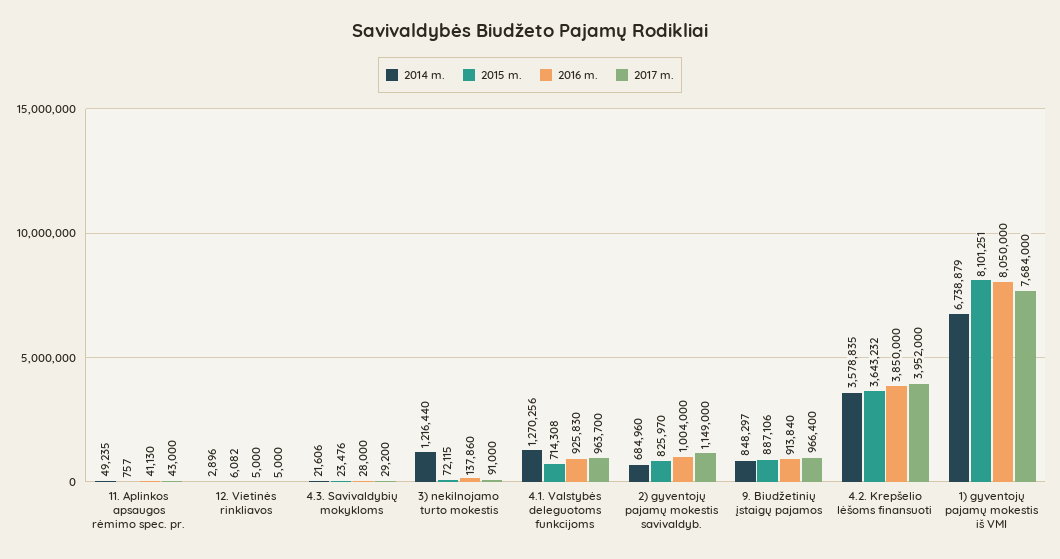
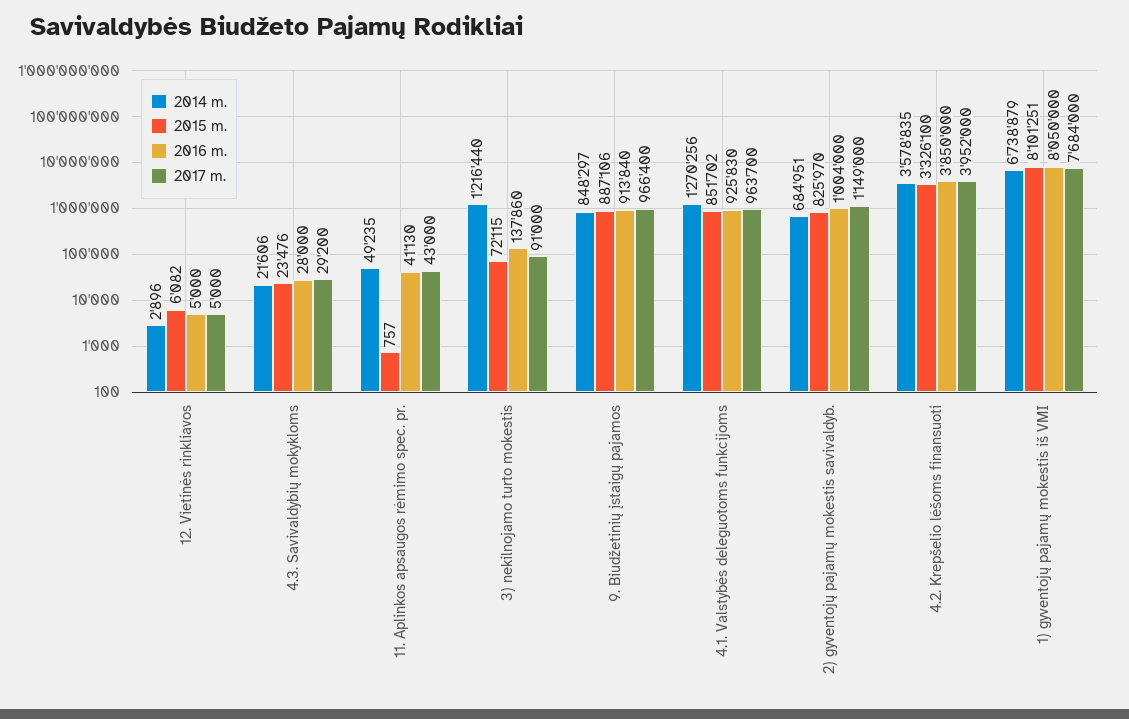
  {
    "2014 m.": {
      "11. Aplinkos apsaugos rėmimo spec. pr.": 49235,
      "12. Vietinės rinkliavos": 2896,
      "4.3. Savivaldybių mokykloms": 21606,
      "3) nekilnojamo turto mokestis": 1216440,
      "4.1. Valstybės deleguotoms funkcijoms": 1270256,
-     "2) gyventojų pajamų mokestis savivaldyb.": 684960,
+     "2) gyventojų pajamų mokestis savivaldyb.": 684951,
      "9. Biudžetinių įstaigų pajamos": 848297,
      "4.2. Krepšelio lėšoms finansuoti": 3578835,
      "1) gyventojų pajamų mokestis iš VMI": 6738879
    },
    "2015 m.": {
      "11. Aplinkos apsaugos rėmimo spec. pr.": 757,
      "12. Vietinės rinkliavos": 6082,
      "4.3. Savivaldybių mokykloms": 23476,
      "3) nekilnojamo turto mokestis": 72115,
-     "4.1. Valstybės deleguotoms funkcijoms": 714308,
+     "4.1. Valstybės deleguotoms funkcijoms": 851702,
      "2) gyventojų pajamų mokestis savivaldyb.": 825970,
      "9. Biudžetinių įstaigų pajamos": 887106,
-     "4.2. Krepšelio lėšoms finansuoti": 3643232,
+     "4.2. Krepšelio lėšoms finansuoti": 3326100,
      "1) gyventojų pajamų mokestis iš VMI": 8101251
    },
    "2016 m.": {
      "11. Aplinkos apsaugos rėmimo spec. pr.": 41130,
      "12. Vietinės rinkliavos": 5000,
      "4.3. Savivaldybių mokykloms": 28000,
      "3) nekilnojamo turto mokestis": 137860,
      "4.1. Valstybės deleguotoms funkcijoms": 925830,
      "2) gyventojų pajamų mokestis savivaldyb.": 1004000,
      "9. Biudžetinių įstaigų pajamos": 913840,
      "4.2. Krepšelio lėšoms finansuoti": 3850000,
      "1) gyventojų pajamų mokestis iš VMI": 8050000
    },
    "2017 m.": {
      "11. Aplinkos apsaugos rėmimo spec. pr.": 43000,
      "12. Vietinės rinkliavos": 5000,
      "4.3. Savivaldybių mokykloms": 29200,
      "3) nekilnojamo turto mokestis": 91000,
      "4.1. Valstybės deleguotoms funkcijoms": 963700,
      "2) gyventojų pajamų mokestis savivaldyb.": 1149000,
      "9. Biudžetinių įstaigų pajamos": 966400,
      "4.2. Krepšelio lėšoms finansuoti": 3952000,
      "1) gyventojų pajamų mokestis iš VMI": 7684000
    }
  }

